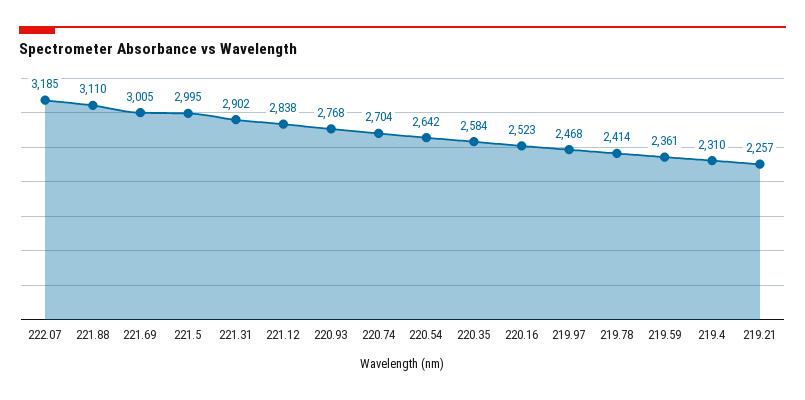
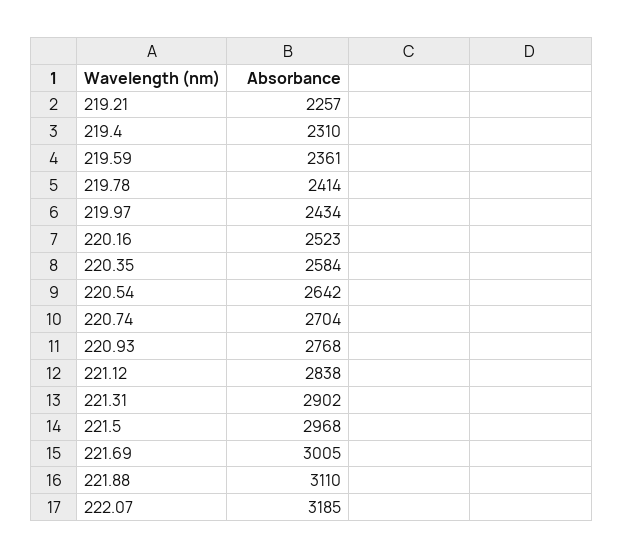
  {
    "222.07": 3185,
    "221.88": 3110,
    "221.69": 3005,
-   "221.5": 2995,
+   "221.5": 2968,
    "221.31": 2902,
    "221.12": 2838,
    "220.93": 2768,
    "220.74": 2704,
    "220.54": 2642,
    "220.35": 2584,
    "220.16": 2523,
-   "219.97": 2468,
+   "219.97": 2434,
    "219.78": 2414,
    "219.59": 2361,
    "219.4": 2310,
    "219.21": 2257
  }

